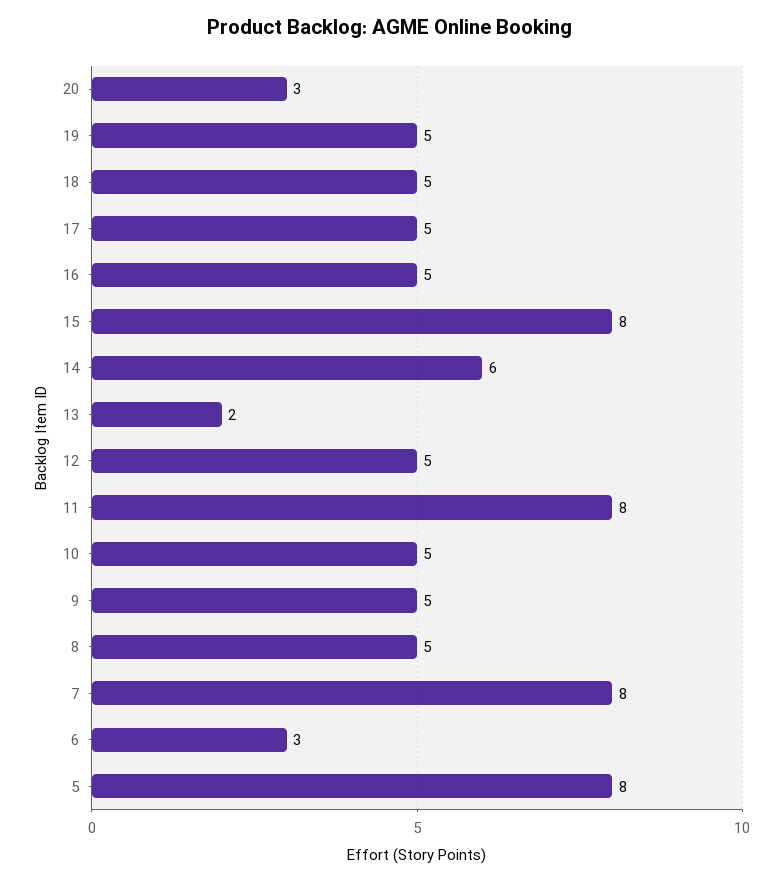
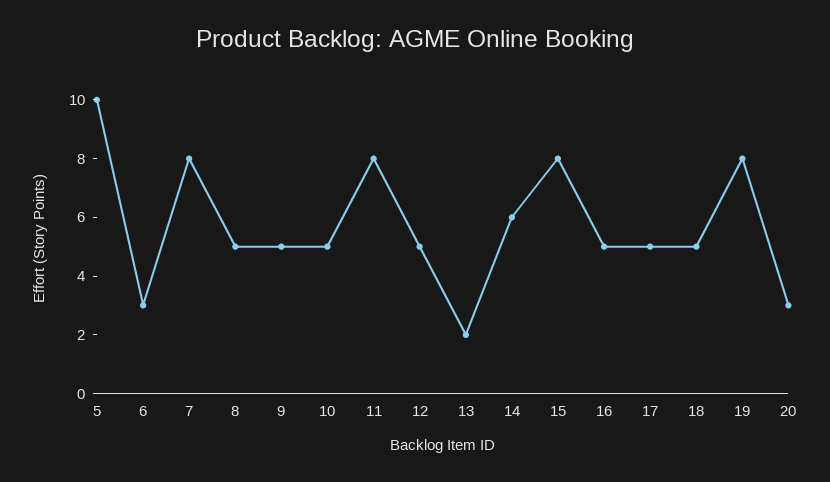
  {
    "20": 3,
-   "19": 5,
+   "19": 8,
    "18": 5,
    "17": 5,
    "16": 5,
    "15": 8,
    "14": 6,
    "13": 2,
    "12": 5,
    "11": 8,
    "10": 5,
    "9": 5,
    "8": 5,
    "7": 8,
    "6": 3,
-   "5": 8
+   "5": 10
  }

